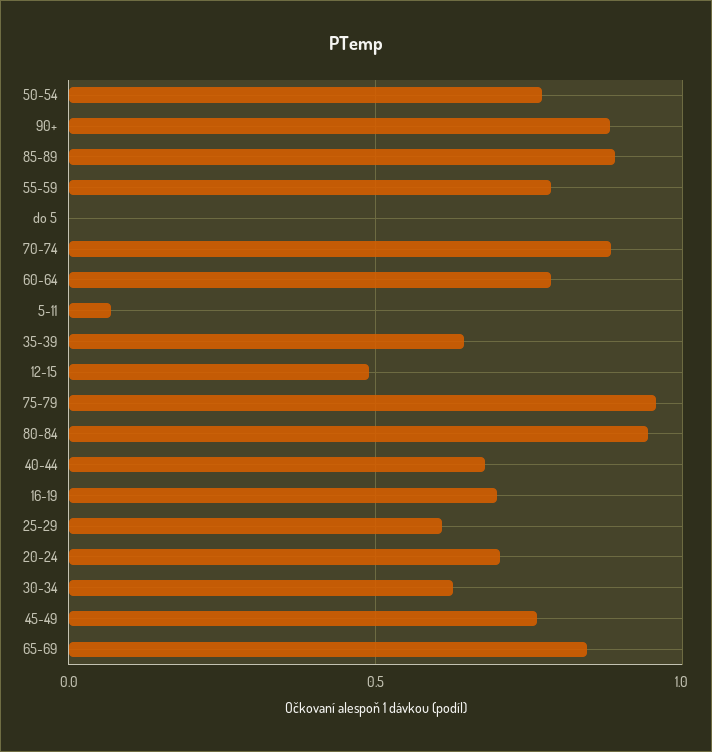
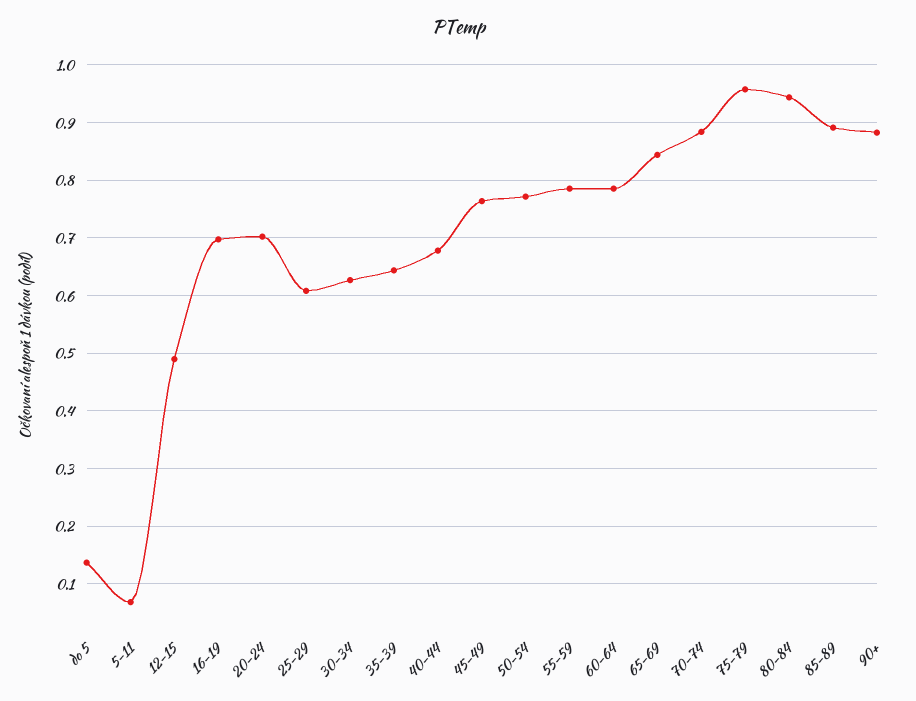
  {
    "50-54": 0.78,
    "90+": 0.88,
    "85-89": 0.9,
    "55-59": 0.78,
-   "do 5": 0,
+   "do 5": 0.14,
    "70-74": 0.88,
    "60-64": 0.78,
    "5-11": 0.06,
    "35-39": 0.64,
    "12-15": 0.48,
    "75-79": 0.96,
    "80-84": 0.94,
    "40-44": 0.68,
    "16-19": 0.7,
    "25-29": 0.6,
    "20-24": 0.7,
    "30-34": 0.62,
    "45-49": 0.76,
    "65-69": 0.84
  }

